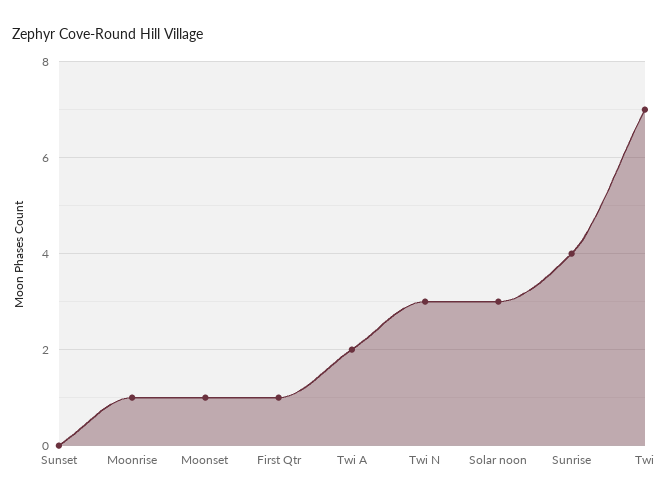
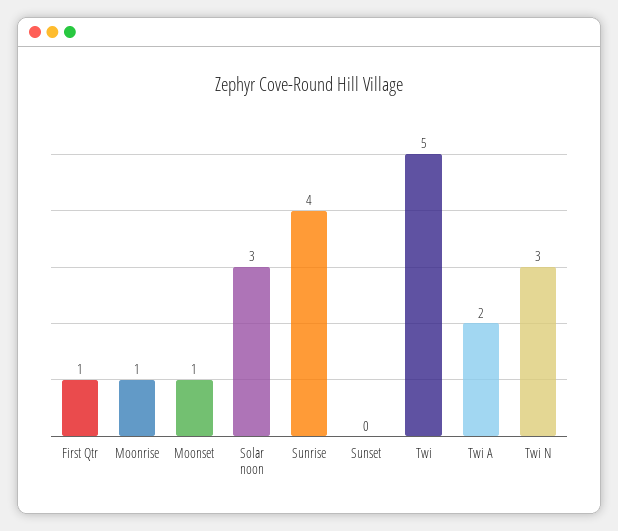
  {
    "Sunset": 0,
    "Moonrise": 1,
    "Moonset": 1,
    "First Qtr": 1,
    "Twi A": 2,
    "Twi N": 3,
    "Solar noon": 3,
    "Sunrise": 4,
-   "Twi": 7
+   "Twi": 5
  }

